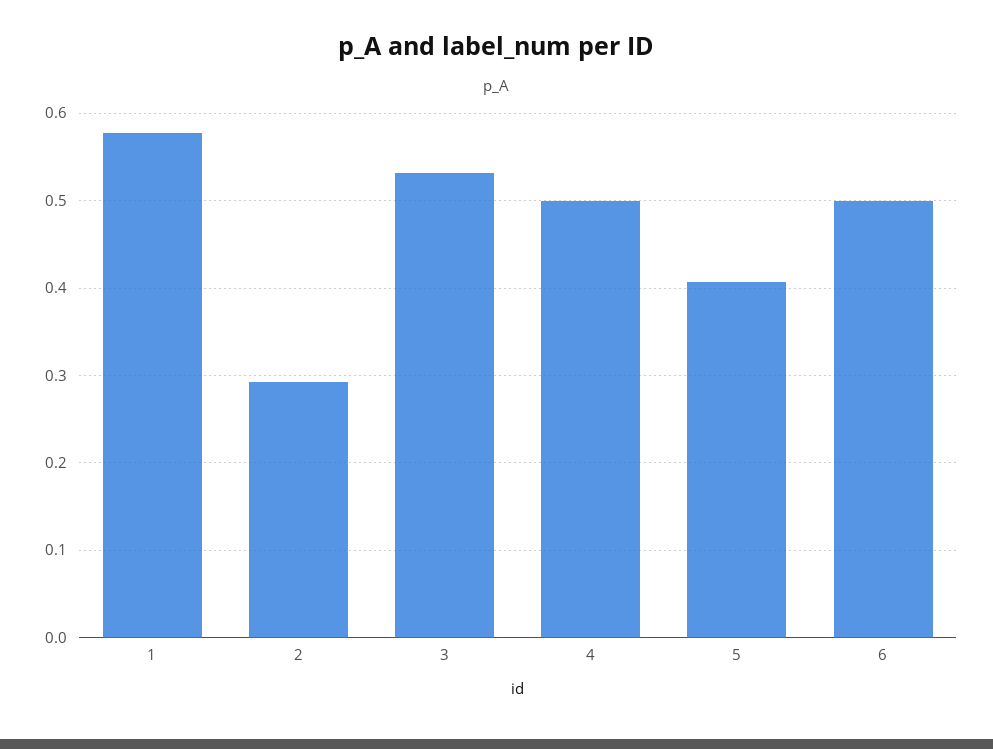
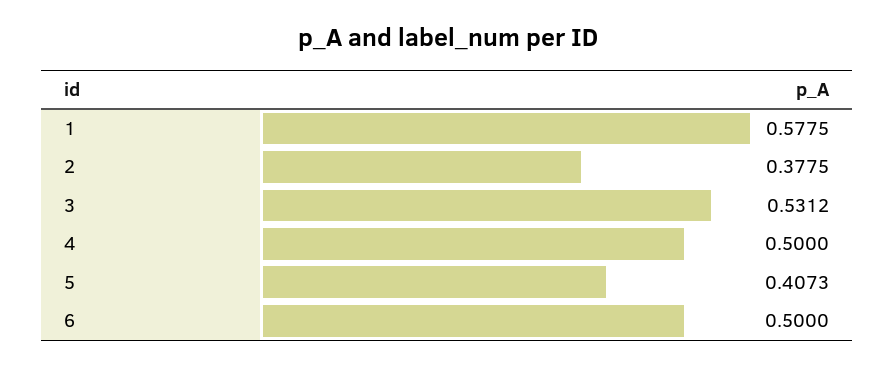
  {
    "1": 0.5775,
-   "2": 0.29,
+   "2": 0.3775,
    "3": 0.5312,
    "4": 0.5,
    "5": 0.4073,
    "6": 0.5
  }

